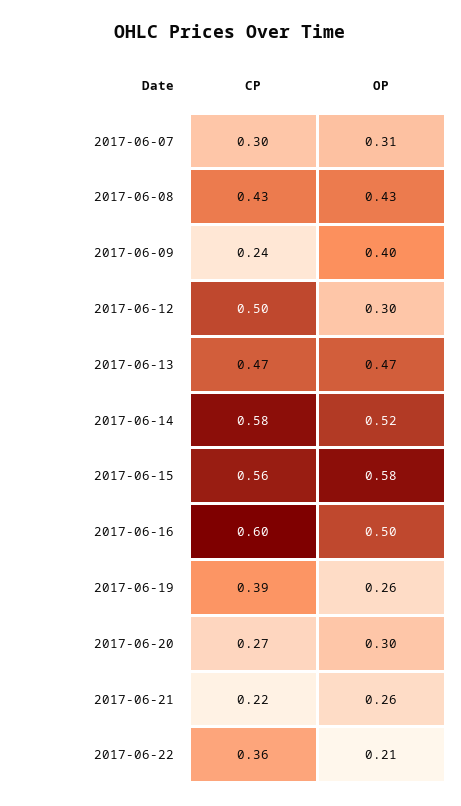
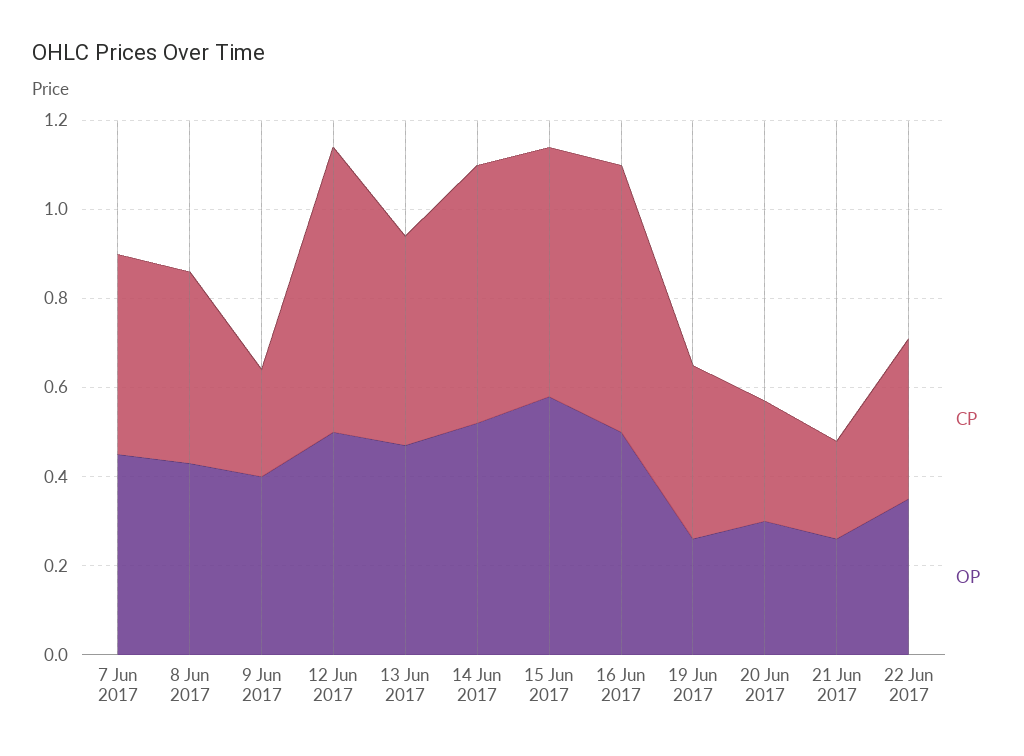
  {
    "CP": {
-     "2017-06-07": 0.3,
+     "2017-06-07": 0.45,
      "2017-06-08": 0.43,
      "2017-06-09": 0.24,
-     "2017-06-12": 0.5,
+     "2017-06-12": 0.65,
      "2017-06-13": 0.47,
      "2017-06-14": 0.58,
      "2017-06-15": 0.56,
      "2017-06-16": 0.6,
      "2017-06-19": 0.39,
      "2017-06-20": 0.27,
      "2017-06-21": 0.22,
      "2017-06-22": 0.36
    },
    "OP": {
-     "2017-06-07": 0.31,
+     "2017-06-07": 0.45,
      "2017-06-08": 0.43,
      "2017-06-09": 0.4,
-     "2017-06-12": 0.3,
+     "2017-06-12": 0.5,
      "2017-06-13": 0.47,
      "2017-06-14": 0.52,
      "2017-06-15": 0.58,
      "2017-06-16": 0.5,
      "2017-06-19": 0.26,
      "2017-06-20": 0.3,
      "2017-06-21": 0.26,
-     "2017-06-22": 0.21
+     "2017-06-22": 0.35
    }
  }

